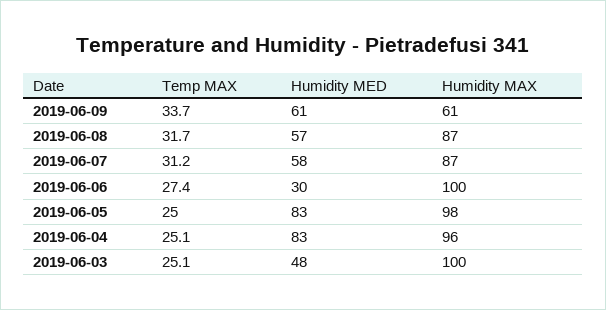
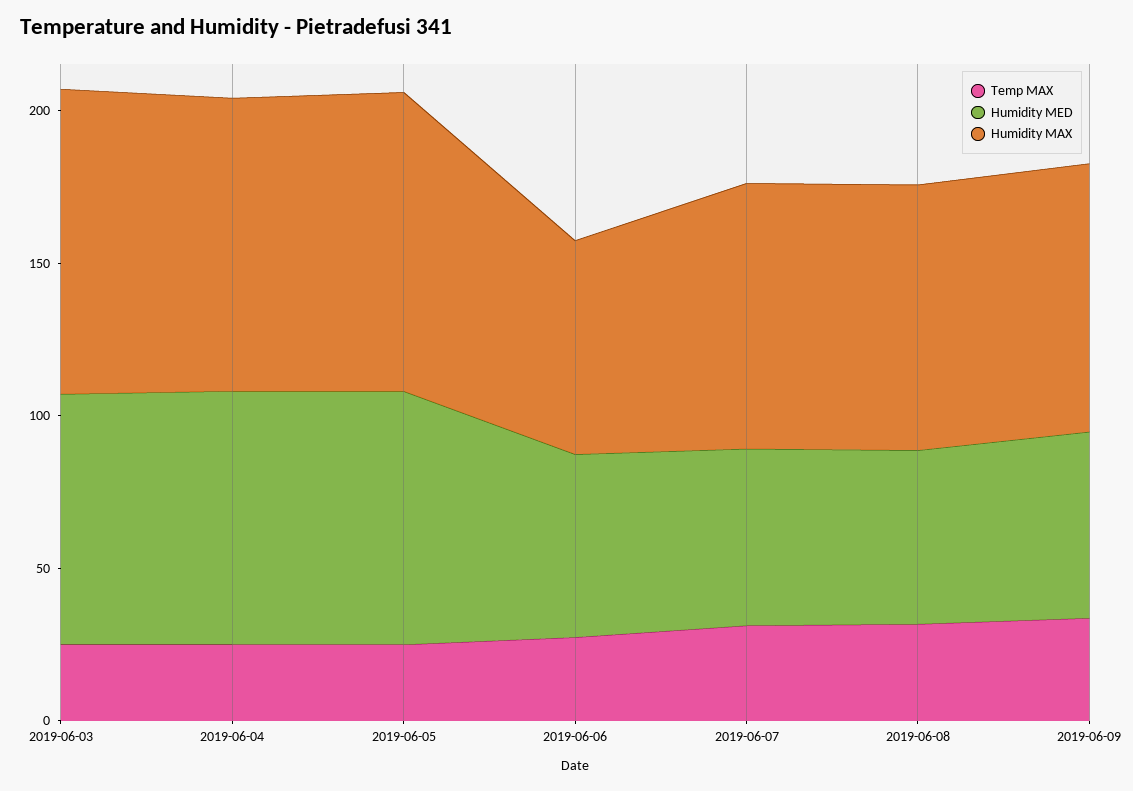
  {
    "Temp MAX": {
      "2019-06-09": 33.7,
      "2019-06-08": 31.7,
      "2019-06-07": 31.2,
      "2019-06-06": 27.4,
      "2019-06-05": 25,
      "2019-06-04": 25.1,
      "2019-06-03": 25.1
    },
    "Humidity MED": {
      "2019-06-09": 61,
      "2019-06-08": 57,
      "2019-06-07": 58,
-     "2019-06-06": 30,
+     "2019-06-06": 60,
      "2019-06-05": 83,
      "2019-06-04": 83,
-     "2019-06-03": 48
+     "2019-06-03": 80
    },
    "Humidity MAX": {
-     "2019-06-09": 61,
+     "2019-06-09": 90,
      "2019-06-08": 87,
      "2019-06-07": 87,
-     "2019-06-06": 100,
+     "2019-06-06": 70,
      "2019-06-05": 98,
      "2019-06-04": 96,
      "2019-06-03": 100
    }
  }

